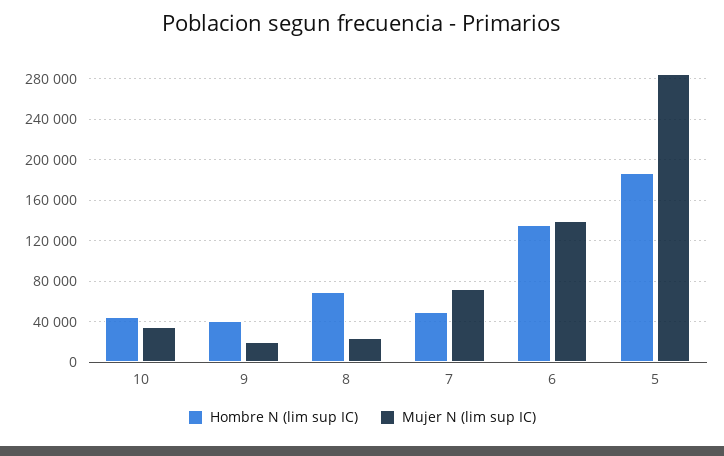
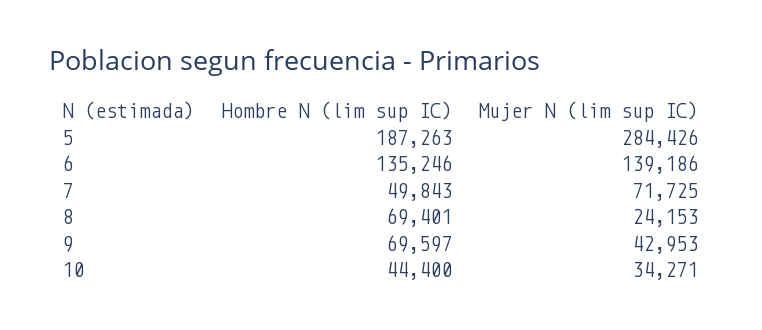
  {
    "Hombre N (lim sup IC)": {
      "10": 44400,
-     "9": 40000,
+     "9": 69597,
      "8": 69401,
      "7": 49843,
      "6": 135246,
      "5": 187263
    },
    "Mujer N (lim sup IC)": {
      "10": 34271,
-     "9": 20000,
+     "9": 42953,
      "8": 24153,
      "7": 71725,
      "6": 139186,
      "5": 284426
    }
  }

